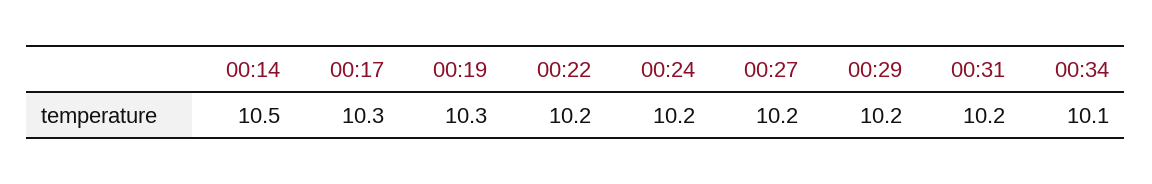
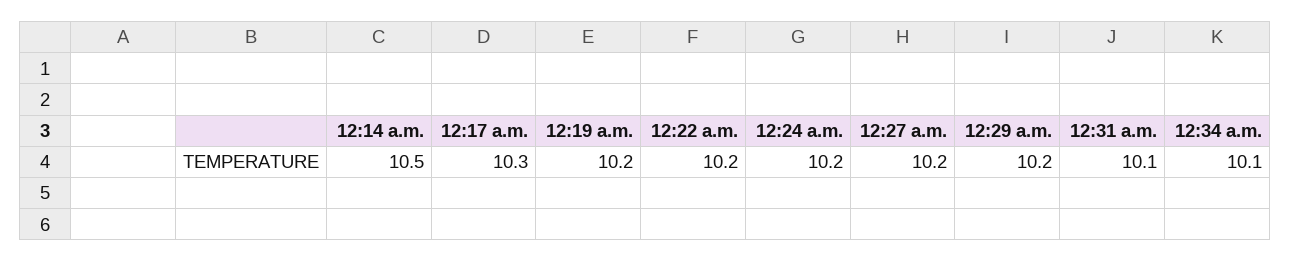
  {
    "00:14": 10.5,
    "00:17": 10.3,
-   "00:19": 10.3,
+   "00:19": 10.2,
    "00:22": 10.2,
    "00:24": 10.2,
    "00:27": 10.2,
    "00:29": 10.2,
-   "00:31": 10.2,
+   "00:31": 10.1,
    "00:34": 10.1
  }

